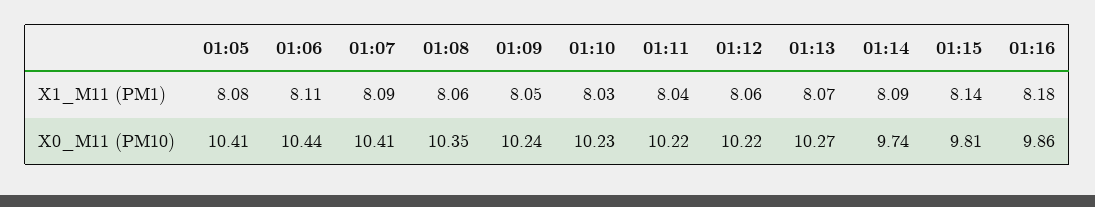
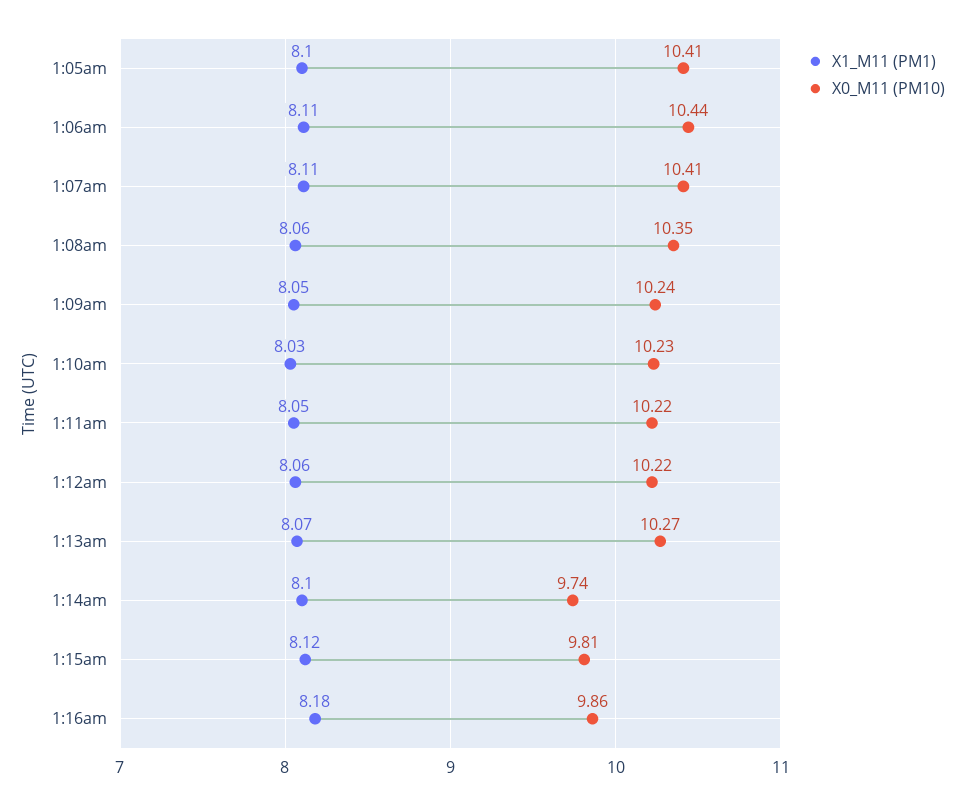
  {
    "X1_M11 (PM1)": {
-     "01:05": 8.08,
+     "01:05": 8.1,
      "01:06": 8.11,
-     "01:07": 8.09,
+     "01:07": 8.11,
      "01:08": 8.06,
      "01:09": 8.05,
      "01:10": 8.03,
-     "01:11": 8.04,
+     "01:11": 8.05,
      "01:12": 8.06,
      "01:13": 8.07,
-     "01:14": 8.09,
+     "01:14": 8.1,
-     "01:15": 8.14,
+     "01:15": 8.12,
      "01:16": 8.18
    },
    "X0_M11 (PM10)": {
      "01:05": 10.41,
      "01:06": 10.44,
      "01:07": 10.41,
      "01:08": 10.35,
      "01:09": 10.24,
      "01:10": 10.23,
      "01:11": 10.22,
      "01:12": 10.22,
      "01:13": 10.27,
      "01:14": 9.74,
      "01:15": 9.81,
      "01:16": 9.86
    }
  }

